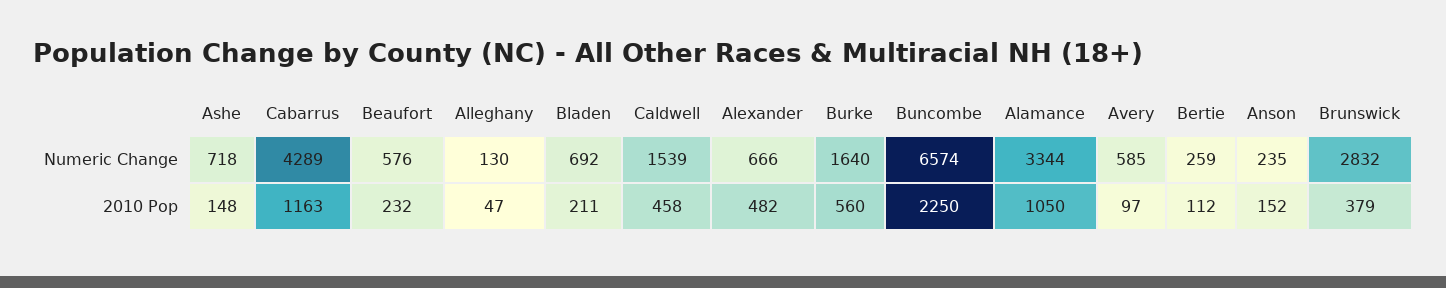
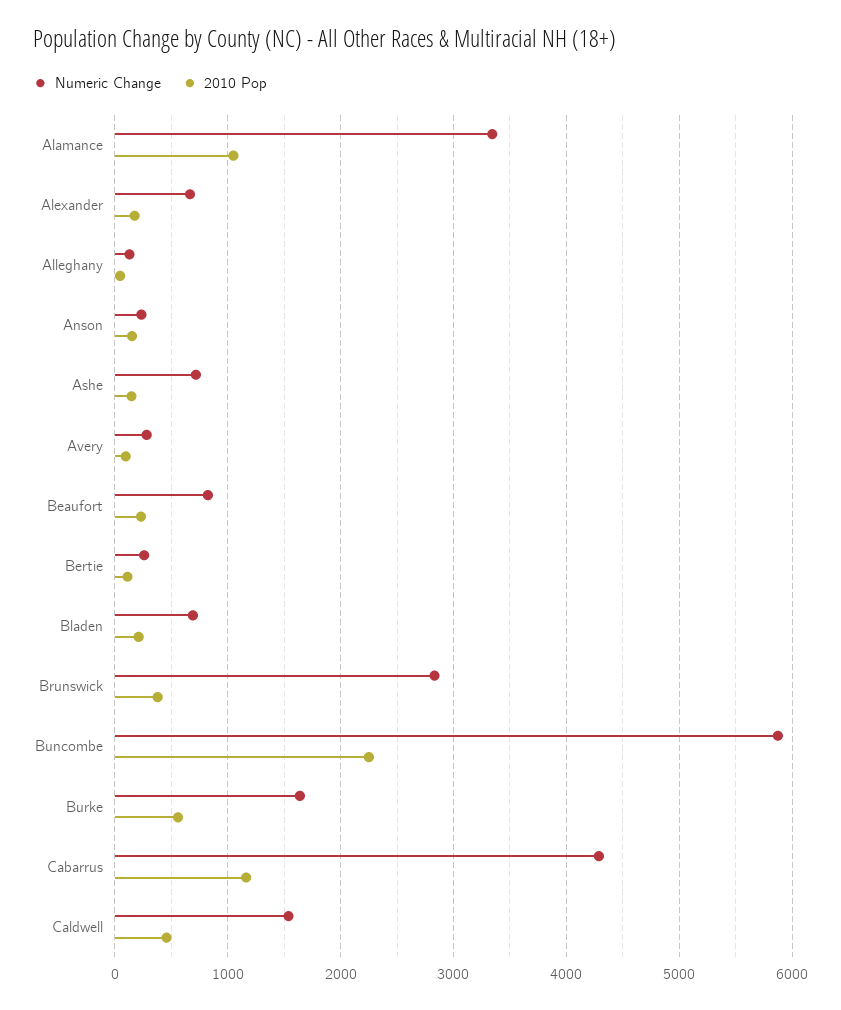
  {
    "Numeric Change": {
      "Ashe": 718,
      "Cabarrus": 4289,
-     "Beaufort": 576,
+     "Beaufort": 800,
      "Alleghany": 130,
      "Bladen": 692,
      "Caldwell": 1539,
      "Alexander": 666,
      "Burke": 1640,
-     "Buncombe": 6574,
+     "Buncombe": 5900,
      "Alamance": 3344,
-     "Avery": 585,
+     "Avery": 300,
      "Bertie": 259,
      "Anson": 235,
      "Brunswick": 2832
    },
    "2010 Pop": {
      "Ashe": 148,
      "Cabarrus": 1163,
      "Beaufort": 232,
      "Alleghany": 47,
      "Bladen": 211,
      "Caldwell": 458,
-     "Alexander": 482,
+     "Alexander": 200,
      "Burke": 560,
      "Buncombe": 2250,
      "Alamance": 1050,
      "Avery": 97,
      "Bertie": 112,
      "Anson": 152,
      "Brunswick": 379
    }
  }

